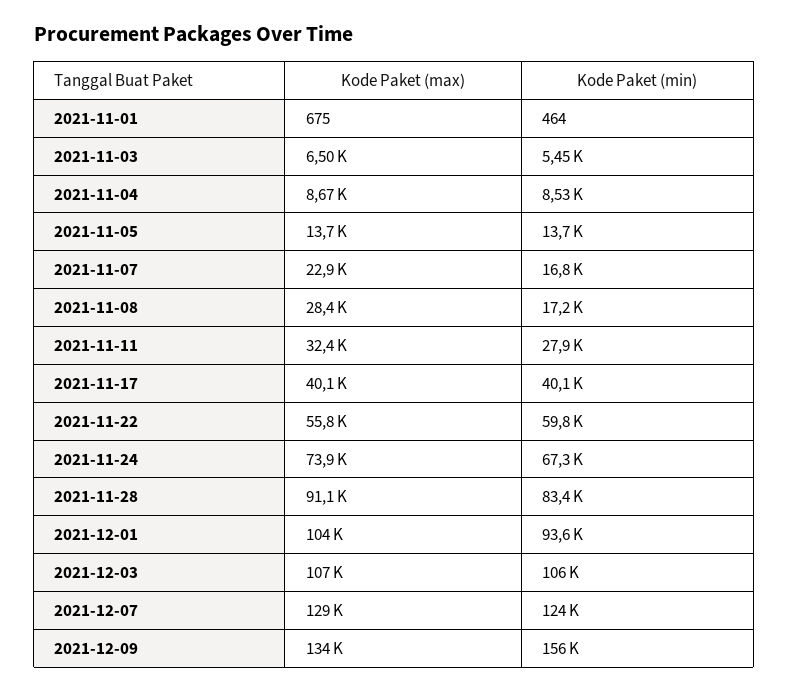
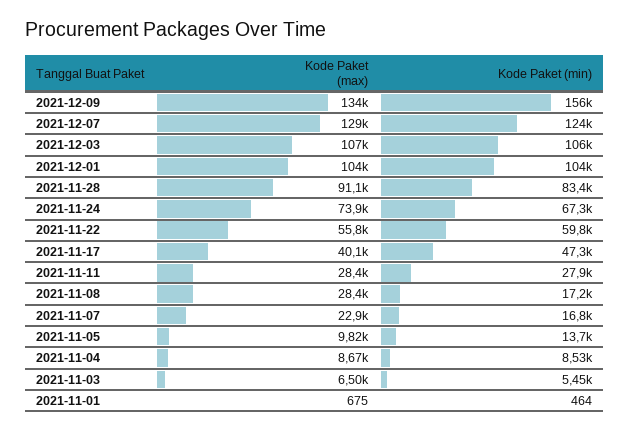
  {
    "Kode Paket (max)": {
      "2021-11-01": 675,
      "2021-11-03": 6500,
      "2021-11-04": 8670,
-     "2021-11-05": 13700,
+     "2021-11-05": 9820,
      "2021-11-07": 22900,
      "2021-11-08": 28400,
-     "2021-11-11": 32400,
+     "2021-11-11": 28400,
      "2021-11-17": 40100,
      "2021-11-22": 55800,
      "2021-11-24": 73900,
      "2021-11-28": 91100,
      "2021-12-01": 104000,
      "2021-12-03": 107000,
      "2021-12-07": 129000,
      "2021-12-09": 134000
    },
    "Kode Paket (min)": {
      "2021-11-01": 464,
      "2021-11-03": 5450,
      "2021-11-04": 8530,
      "2021-11-05": 13700,
      "2021-11-07": 16800,
      "2021-11-08": 17200,
      "2021-11-11": 27900,
-     "2021-11-17": 40100,
+     "2021-11-17": 47300,
      "2021-11-22": 59800,
      "2021-11-24": 67300,
      "2021-11-28": 83400,
-     "2021-12-01": 93600,
+     "2021-12-01": 104000,
      "2021-12-03": 106000,
      "2021-12-07": 124000,
      "2021-12-09": 156000
    }
  }

